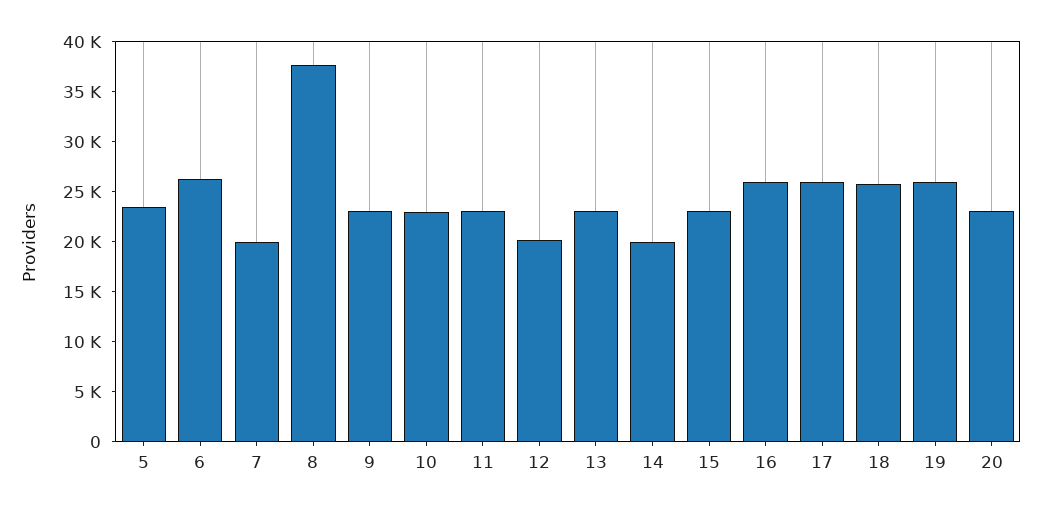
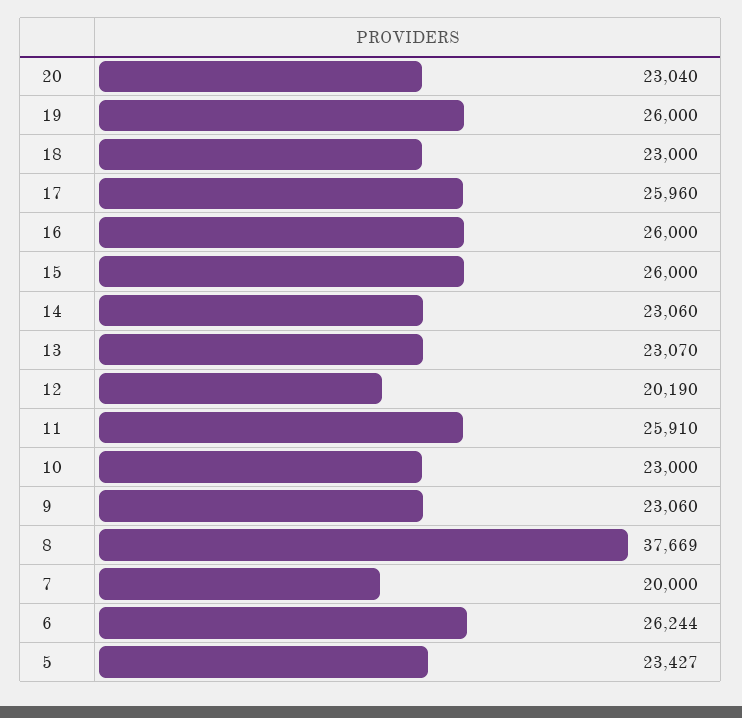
  {
    "5": 23427,
    "6": 26244,
    "7": 20000,
    "8": 37669,
    "9": 23060,
    "10": 23000,
-   "11": 23000,
+   "11": 25910,
    "12": 20190,
    "13": 23070,
-   "14": 20000,
+   "14": 23060,
-   "15": 23000,
+   "15": 26000,
    "16": 26000,
    "17": 25960,
-   "18": 26000,
+   "18": 23000,
    "19": 26000,
    "20": 23040
  }

